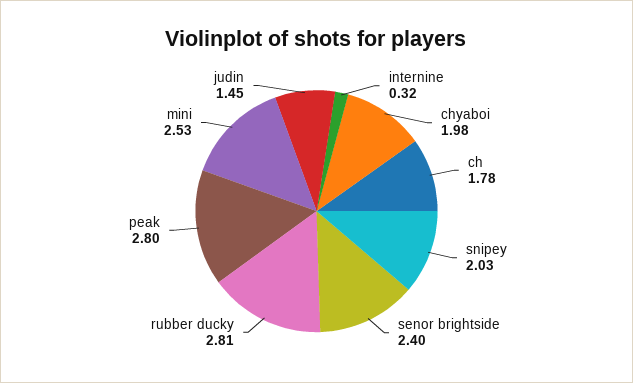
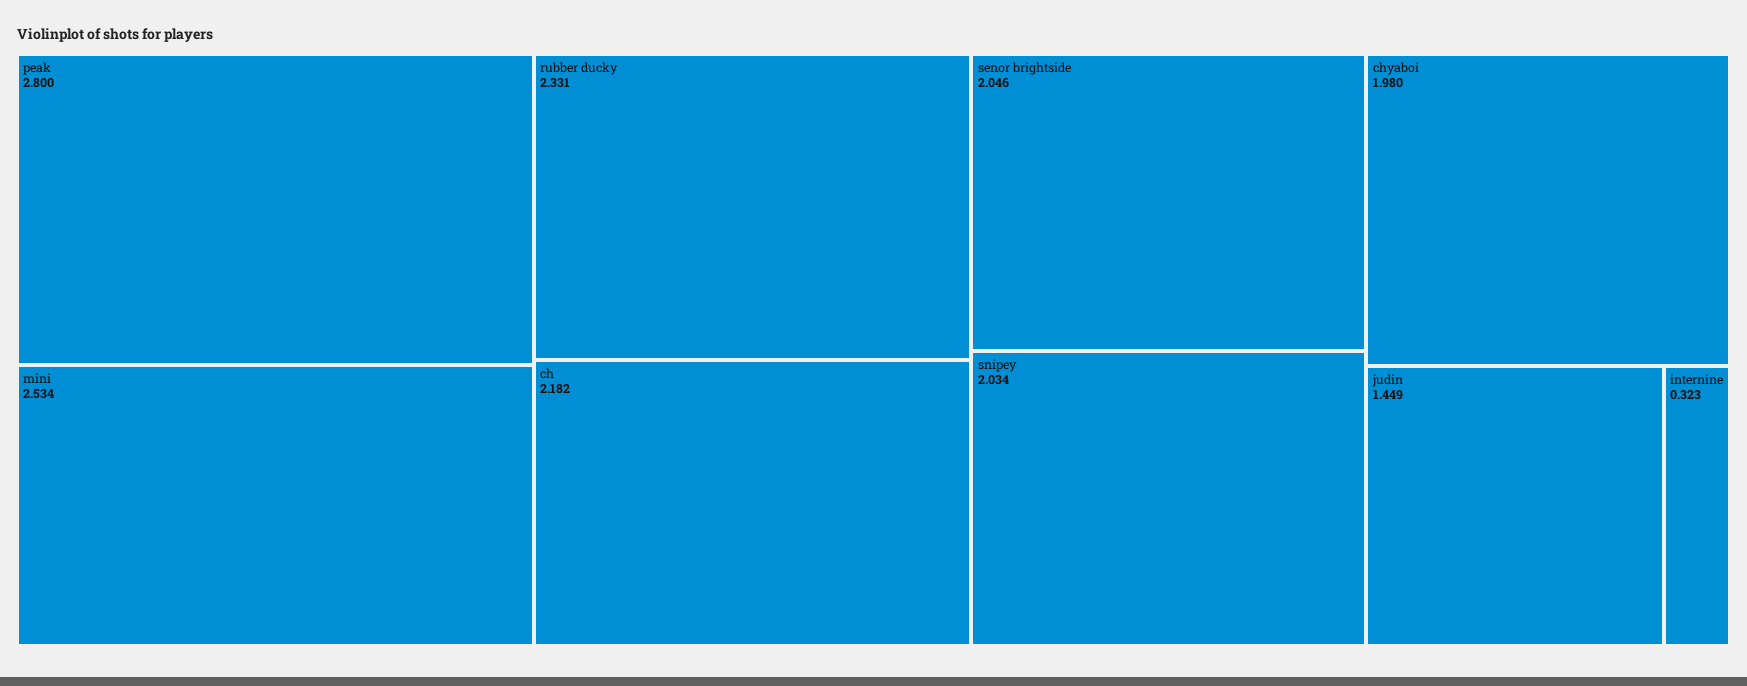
  {
    "internine": 0.323,
    "chyaboi": 1.98,
-   "ch": 1.78,
+   "ch": 2.182,
    "snipey": 2.034,
-   "senor brightside": 2.4,
+   "senor brightside": 2.046,
-   "rubber ducky": 2.81,
+   "rubber ducky": 2.331,
    "peak": 2.8,
    "mini": 2.534,
    "judin": 1.449
  }

